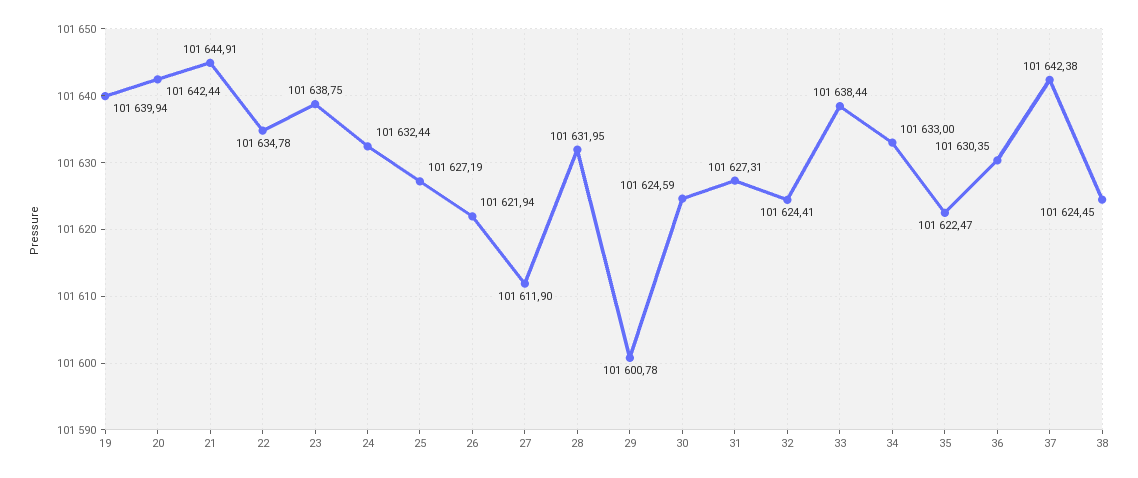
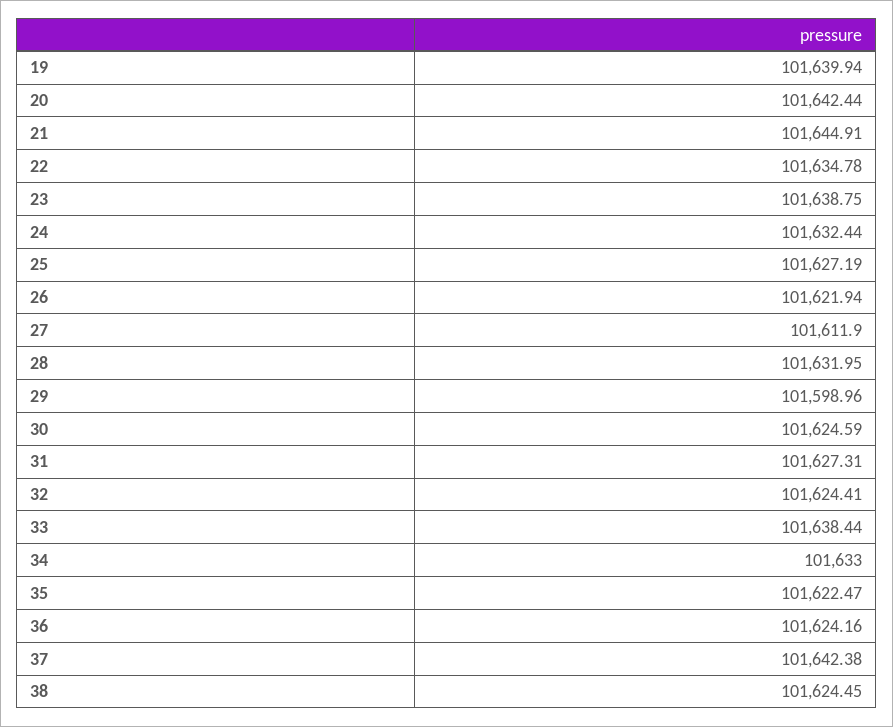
  {
    "19": 101639.94,
    "20": 101642.44,
    "21": 101644.91,
    "22": 101634.78,
    "23": 101638.75,
    "24": 101632.44,
    "25": 101627.19,
    "26": 101621.94,
    "27": 101611.9,
    "28": 101631.95,
-   "29": 101600.78,
+   "29": 101598.96,
    "30": 101624.59,
    "31": 101627.31,
    "32": 101624.41,
    "33": 101638.44,
    "34": 101633,
    "35": 101622.47,
-   "36": 101630.35,
+   "36": 101624.16,
    "37": 101642.38,
    "38": 101624.45
  }

